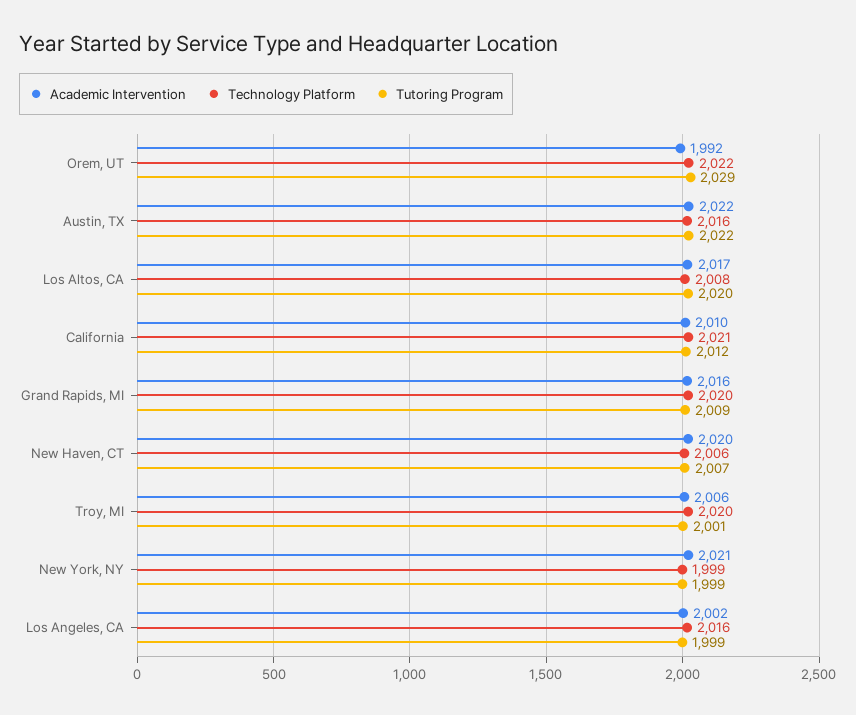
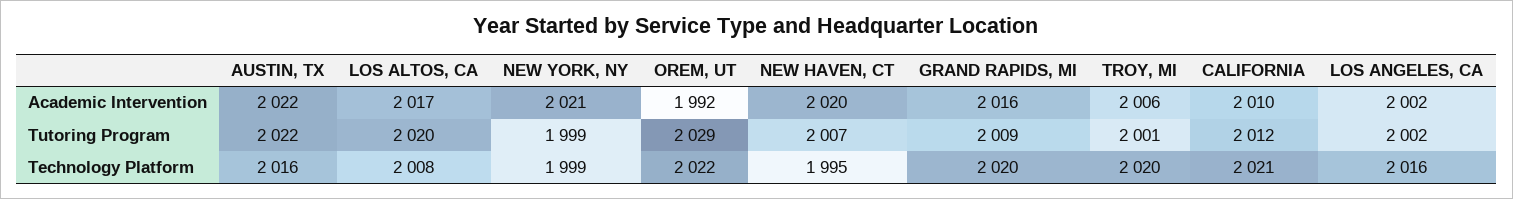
  {
    "Academic Intervention": {
      "Orem, UT": 1992,
      "Austin, TX": 2022,
      "Los Altos, CA": 2017,
      "California": 2010,
      "Grand Rapids, MI": 2016,
      "New Haven, CT": 2020,
      "Troy, MI": 2006,
      "New York, NY": 2021,
      "Los Angeles, CA": 2002
    },
    "Technology Platform": {
      "Orem, UT": 2022,
      "Austin, TX": 2016,
      "Los Altos, CA": 2008,
      "California": 2021,
      "Grand Rapids, MI": 2020,
-     "New Haven, CT": 2006,
+     "New Haven, CT": 1995,
      "Troy, MI": 2020,
      "New York, NY": 1999,
      "Los Angeles, CA": 2016
    },
    "Tutoring Program": {
      "Orem, UT": 2029,
      "Austin, TX": 2022,
      "Los Altos, CA": 2020,
      "California": 2012,
      "Grand Rapids, MI": 2009,
      "New Haven, CT": 2007,
      "Troy, MI": 2001,
      "New York, NY": 1999,
-     "Los Angeles, CA": 1999
+     "Los Angeles, CA": 2002
    }
  }

